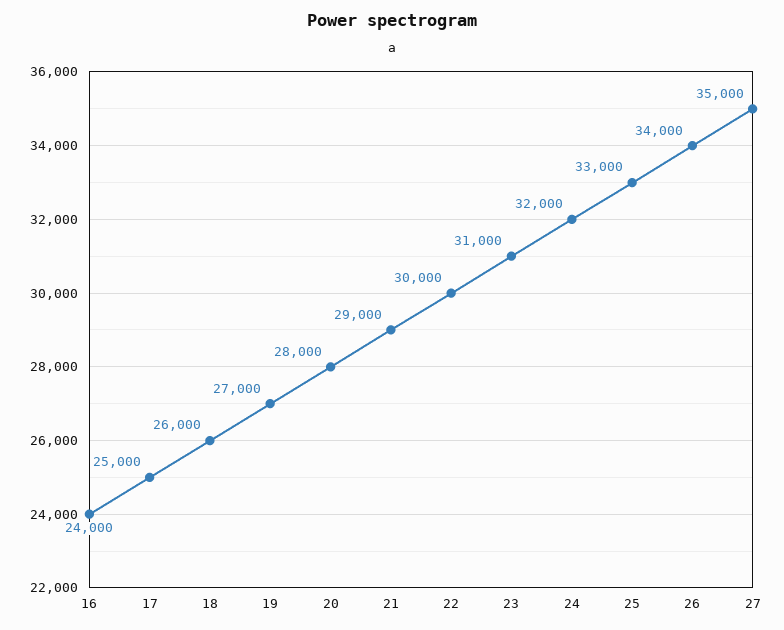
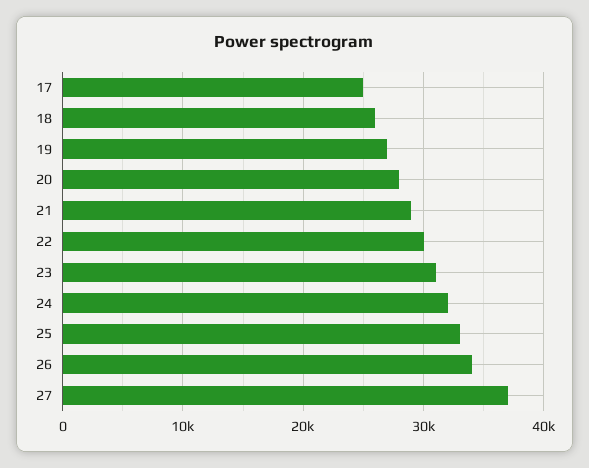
  {
-   "16": 24000,
    "17": 25000,
    "18": 26000,
    "19": 27000,
    "20": 28000,
    "21": 29000,
    "22": 30000,
    "23": 31000,
    "24": 32000,
    "25": 33000,
    "26": 34000,
-   "27": 35000
+   "27": 37000
  }

